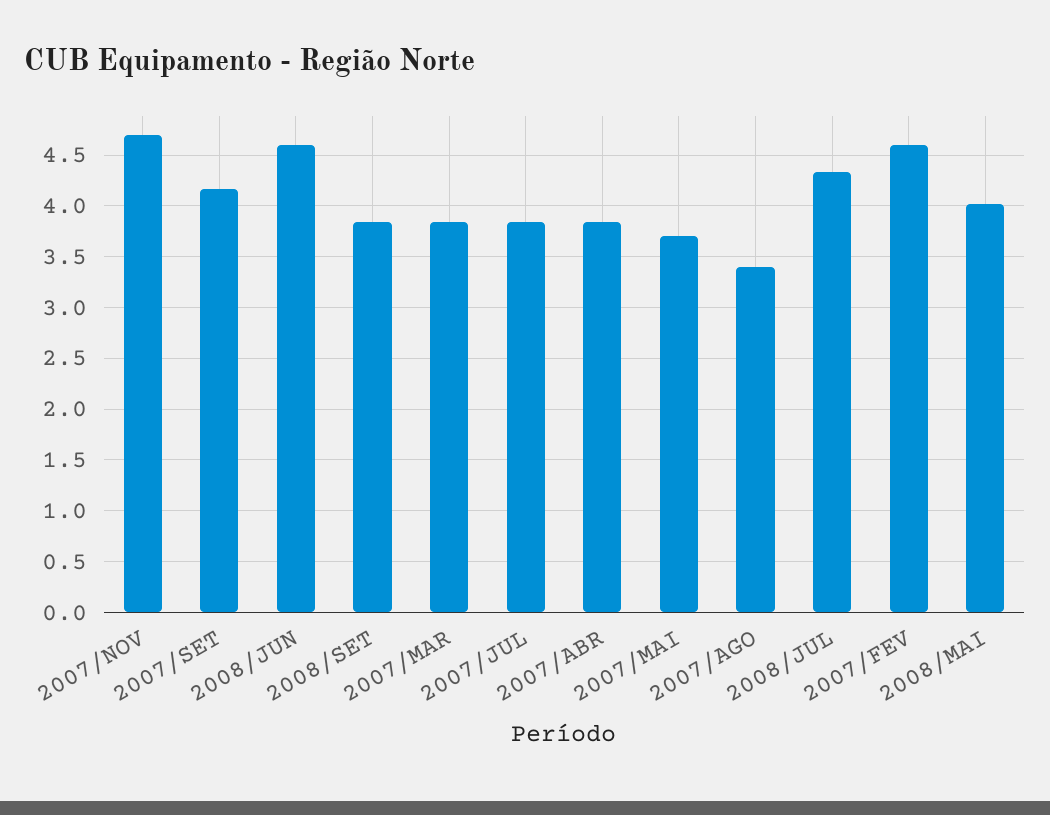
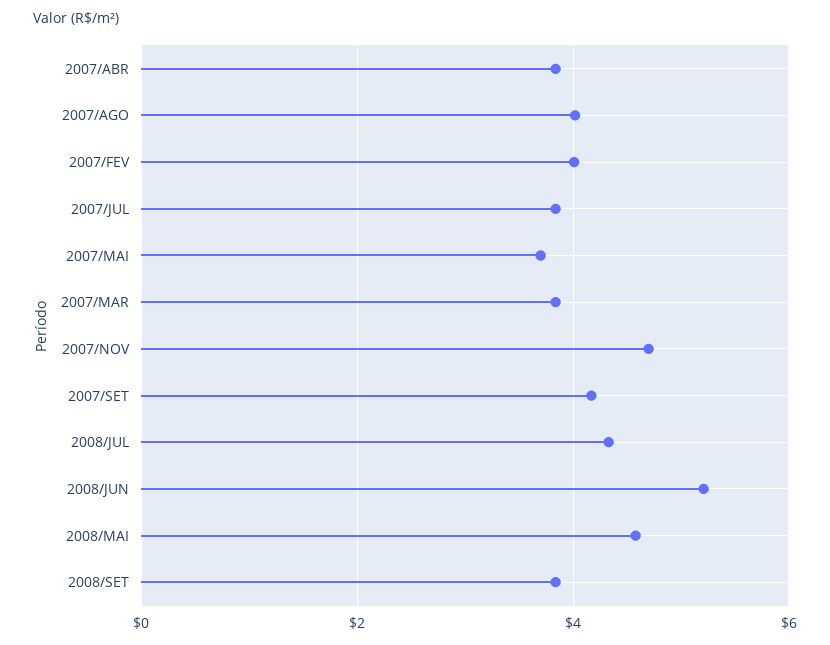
  {
    "2007/NOV": 4.7,
    "2007/SET": 4.2,
-   "2008/JUN": 4.6,
+   "2008/JUN": 5.2,
    "2008/SET": 3.8,
    "2007/MAR": 3.8,
    "2007/JUL": 3.8,
    "2007/ABR": 3.8,
    "2007/MAI": 3.7,
-   "2007/AGO": 3.4,
+   "2007/AGO": 4,
    "2008/JUL": 4.3,
-   "2007/FEV": 4.6,
+   "2007/FEV": 4,
-   "2008/MAI": 4
+   "2008/MAI": 4.6
  }

